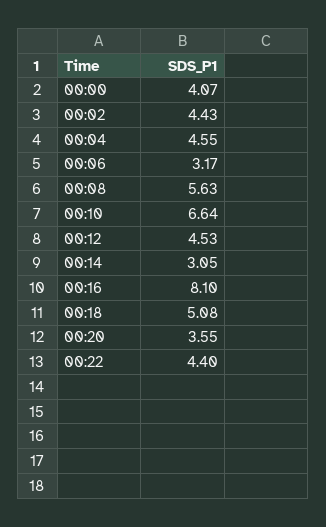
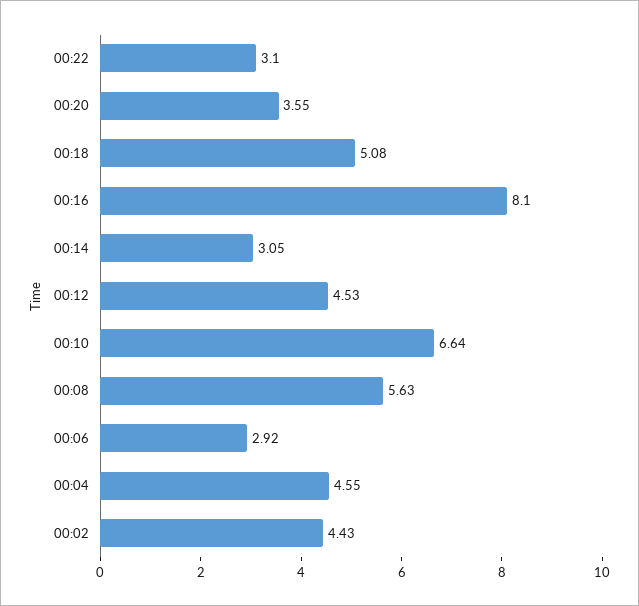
  {
-   "00:00": 4.07,
    "00:02": 4.43,
    "00:04": 4.55,
-   "00:06": 3.17,
+   "00:06": 2.92,
    "00:08": 5.63,
    "00:10": 6.64,
    "00:12": 4.53,
    "00:14": 3.05,
    "00:16": 8.1,
    "00:18": 5.08,
    "00:20": 3.55,
-   "00:22": 4.4
+   "00:22": 3.1
  }

